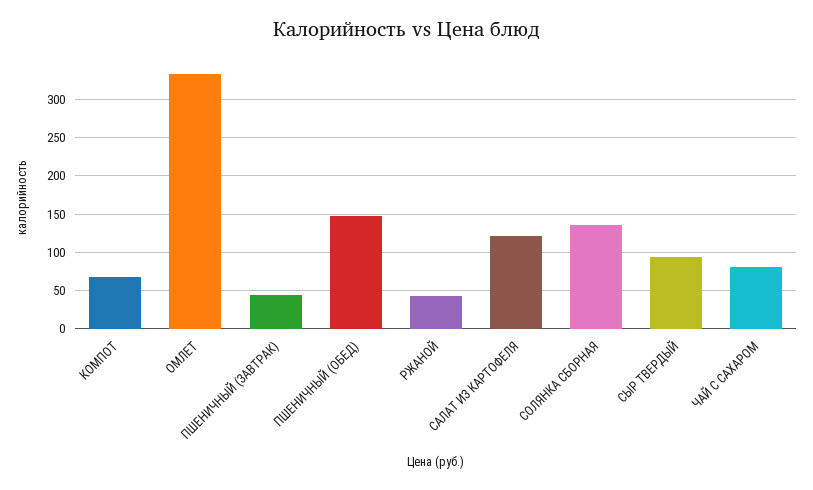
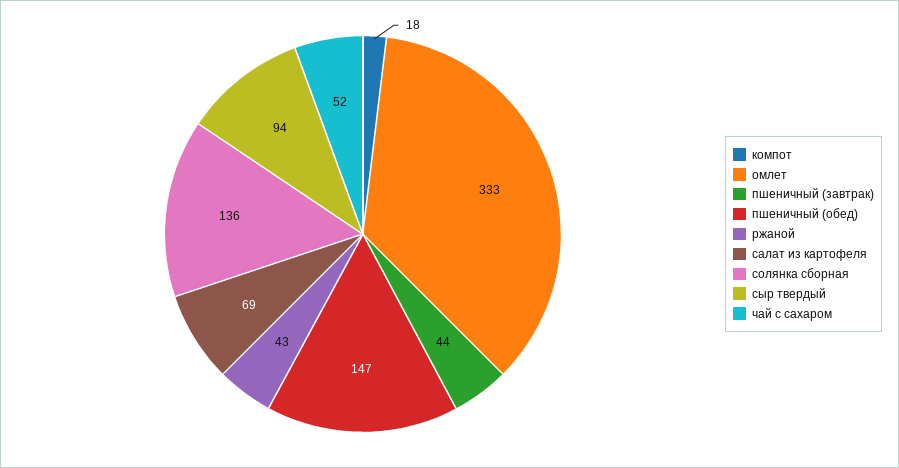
  {
-   "КОМПОТ": 70,
+   "КОМПОТ": 18,
    "ОМЛЕТ": 333,
    "ПШЕНИЧНЫЙ (ЗАВТРАК)": 44,
    "ПШЕНИЧНЫЙ (ОБЕД)": 147,
    "РЖАНОЙ": 43,
-   "САЛАТ ИЗ КАРТОФЕЛЯ": 120,
+   "САЛАТ ИЗ КАРТОФЕЛЯ": 69,
    "СОЛЯНКА СБОРНАЯ": 136,
    "СЫР ТВЕРДЫЙ": 94,
-   "ЧАЙ С САХАРОМ": 80
+   "ЧАЙ С САХАРОМ": 52
  }

